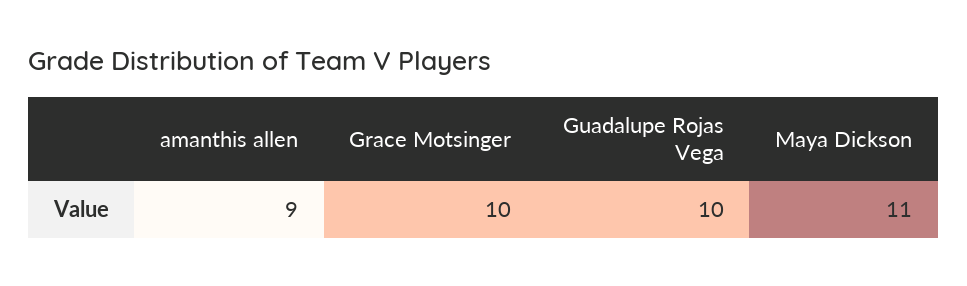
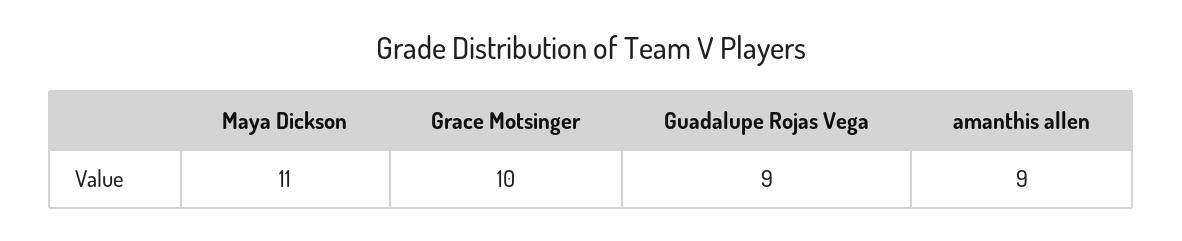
  {
    "amanthis allen": 9,
    "Grace Motsinger": 10,
-   "Guadalupe Rojas Vega": 10,
+   "Guadalupe Rojas Vega": 9,
    "Maya Dickson": 11
  }

